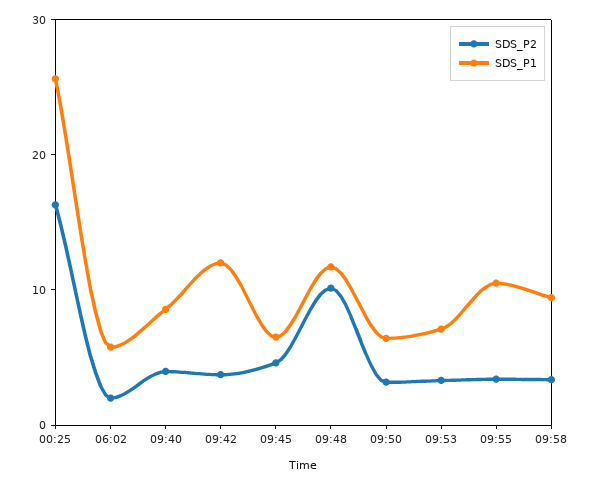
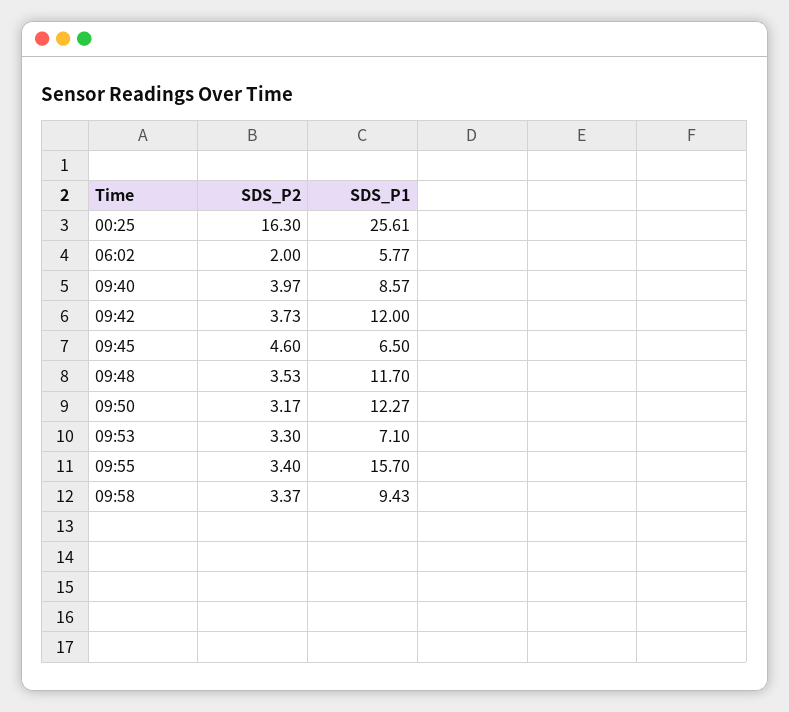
  {
    "SDS_P2": {
      "00:25": 16.3,
      "06:02": 2,
      "09:40": 3.97,
      "09:42": 3.73,
      "09:45": 4.6,
-     "09:48": 10,
+     "09:48": 3.53,
      "09:50": 3.17,
      "09:53": 3.3,
      "09:55": 3.4,
      "09:58": 3.37
    },
    "SDS_P1": {
      "00:25": 25.61,
      "06:02": 5.77,
      "09:40": 8.57,
      "09:42": 12,
      "09:45": 6.5,
      "09:48": 11.7,
-     "09:50": 6,
+     "09:50": 12.27,
      "09:53": 7.1,
-     "09:55": 10,
+     "09:55": 15.7,
      "09:58": 9.43
    }
  }

